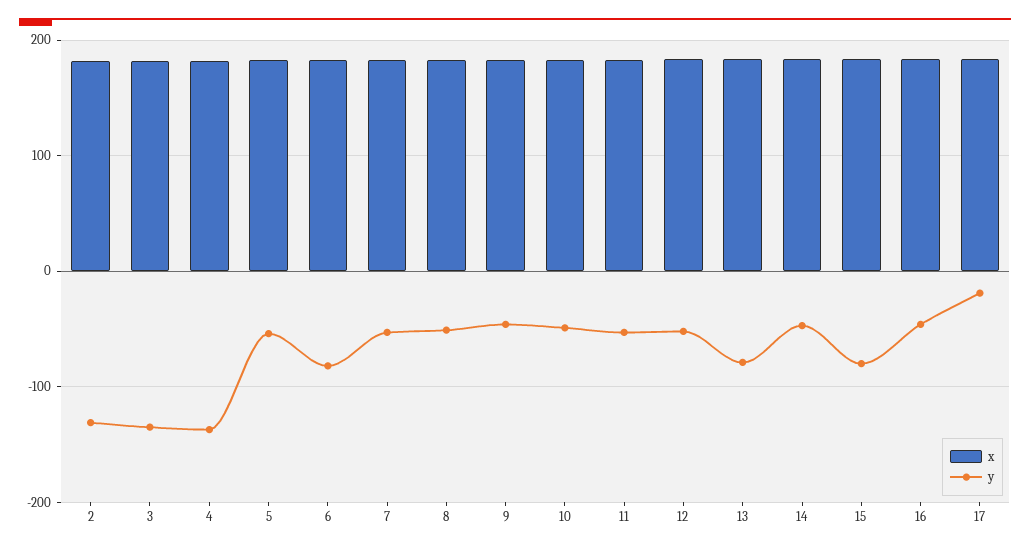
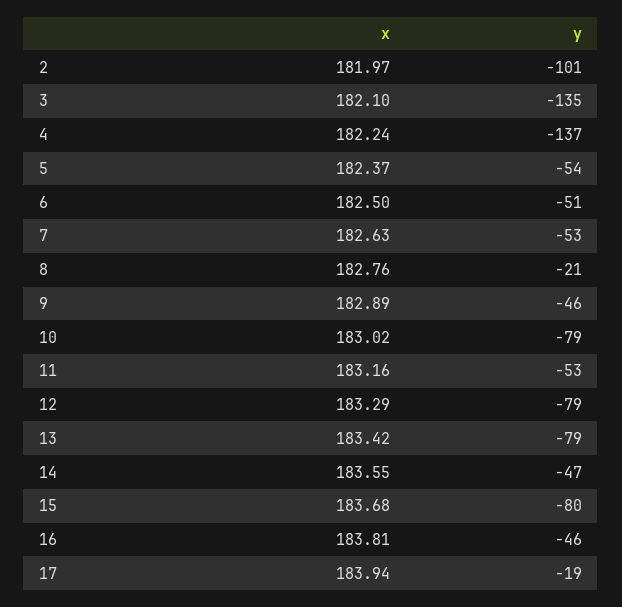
  {
    "x": {
      "2": 181.97,
      "3": 182.1,
      "4": 182.24,
      "5": 182.37,
      "6": 182.5,
      "7": 182.63,
      "8": 182.76,
      "9": 182.89,
      "10": 183.02,
      "11": 183.16,
      "12": 183.29,
      "13": 183.42,
      "14": 183.55,
      "15": 183.68,
      "16": 183.81,
      "17": 183.94
    },
    "y": {
-     "2": -130,
+     "2": -101,
      "3": -135,
      "4": -137,
      "5": -54,
-     "6": -80,
+     "6": -51,
      "7": -53,
-     "8": -50,
+     "8": -21,
      "9": -46,
-     "10": -50,
+     "10": -79,
      "11": -53,
-     "12": -50,
+     "12": -79,
      "13": -79,
      "14": -47,
      "15": -80,
      "16": -46,
      "17": -19
    }
  }

